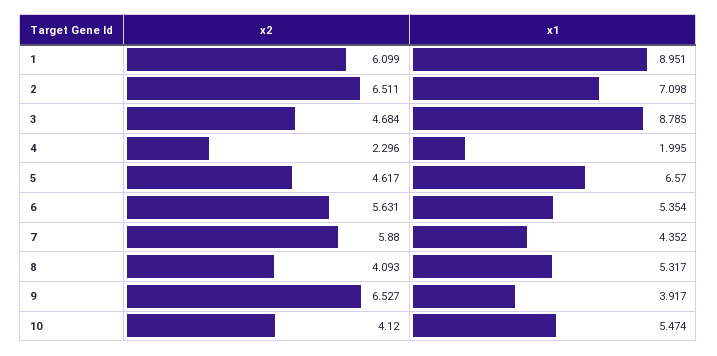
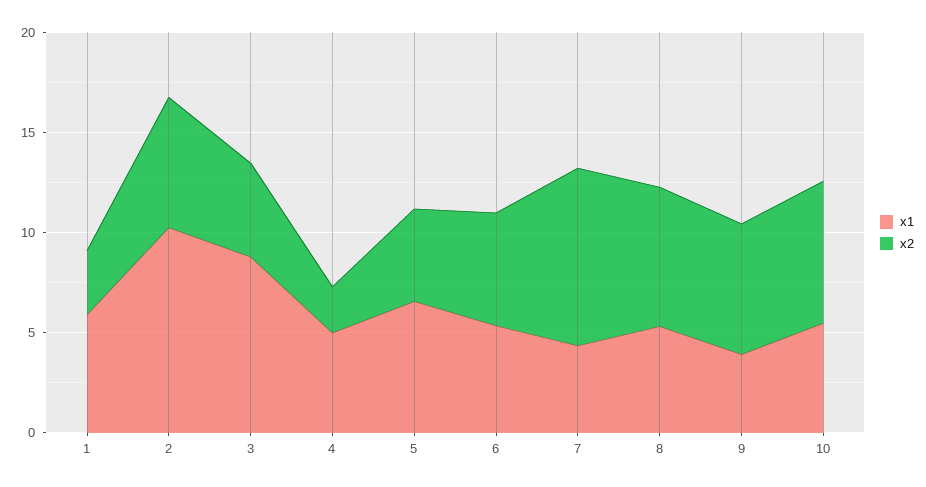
  {
    "x2": {
-     "1": 6.099,
+     "1": 3,
      "2": 6.511,
      "3": 4.684,
      "4": 2.296,
      "5": 4.617,
      "6": 5.631,
-     "7": 5.88,
+     "7": 9,
-     "8": 4.093,
+     "8": 7,
      "9": 6.527,
-     "10": 4.12
+     "10": 7
    },
    "x1": {
-     "1": 8.951,
+     "1": 6,
-     "2": 7.098,
+     "2": 10,
      "3": 8.785,
-     "4": 1.995,
+     "4": 5,
      "5": 6.57,
      "6": 5.354,
      "7": 4.352,
      "8": 5.317,
      "9": 3.917,
      "10": 5.474
    }
  }

